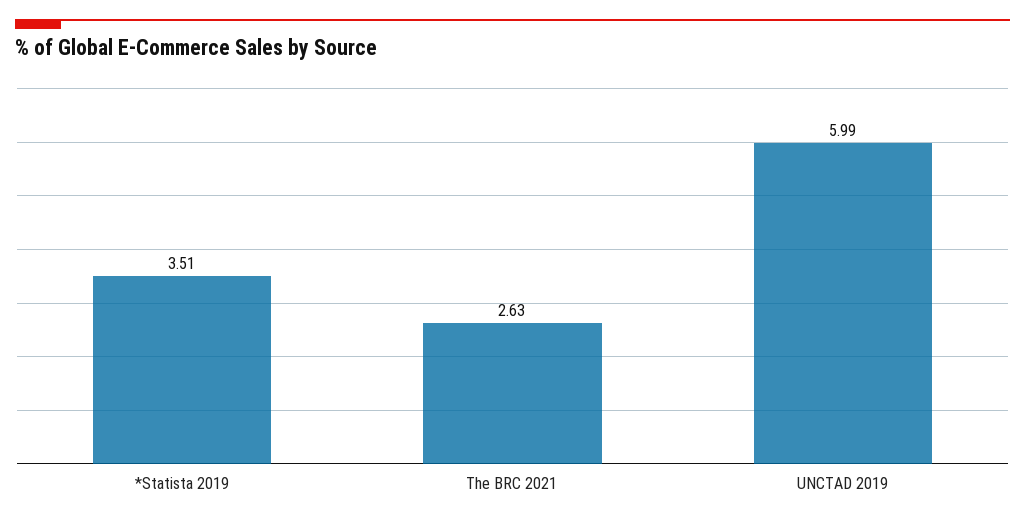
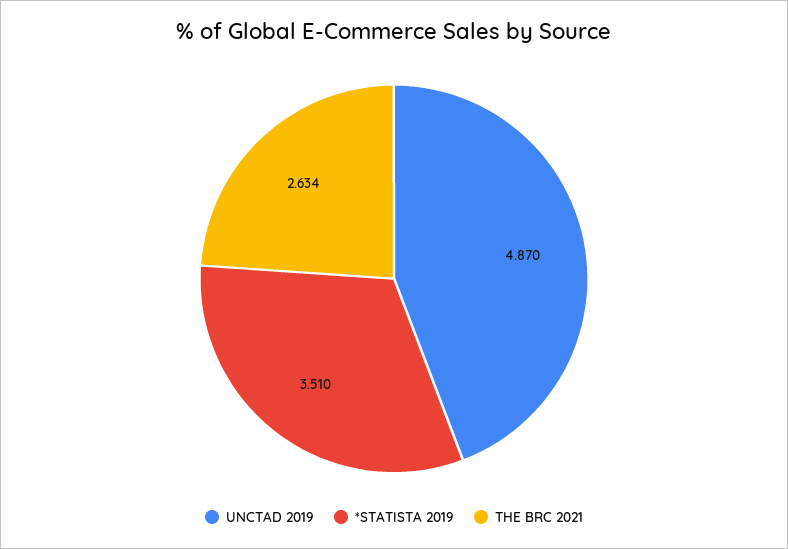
  {
    "*Statista 2019": 3.51,
    "The BRC 2021": 2.634,
-   "UNCTAD 2019": 5.99
+   "UNCTAD 2019": 4.87
  }

